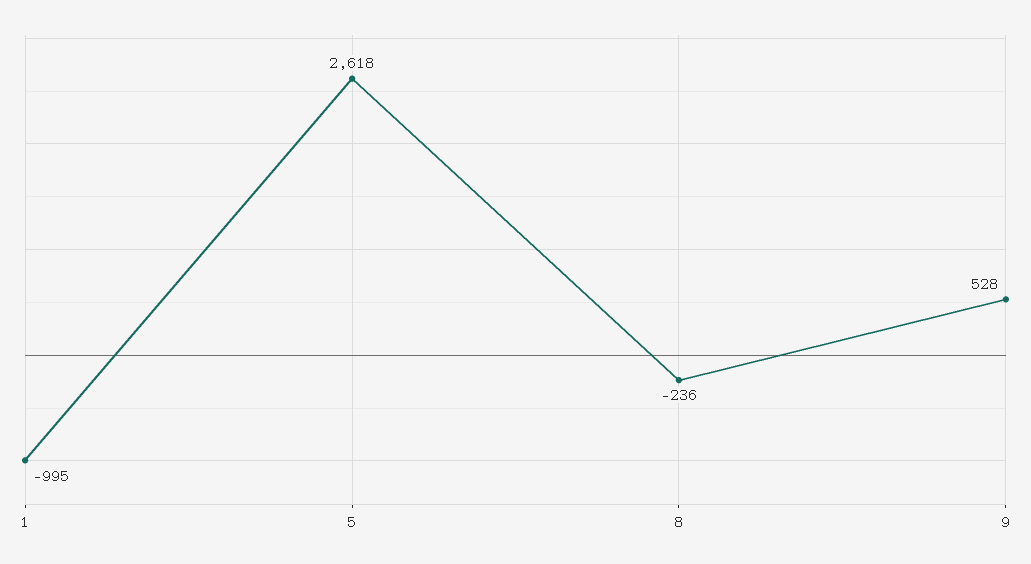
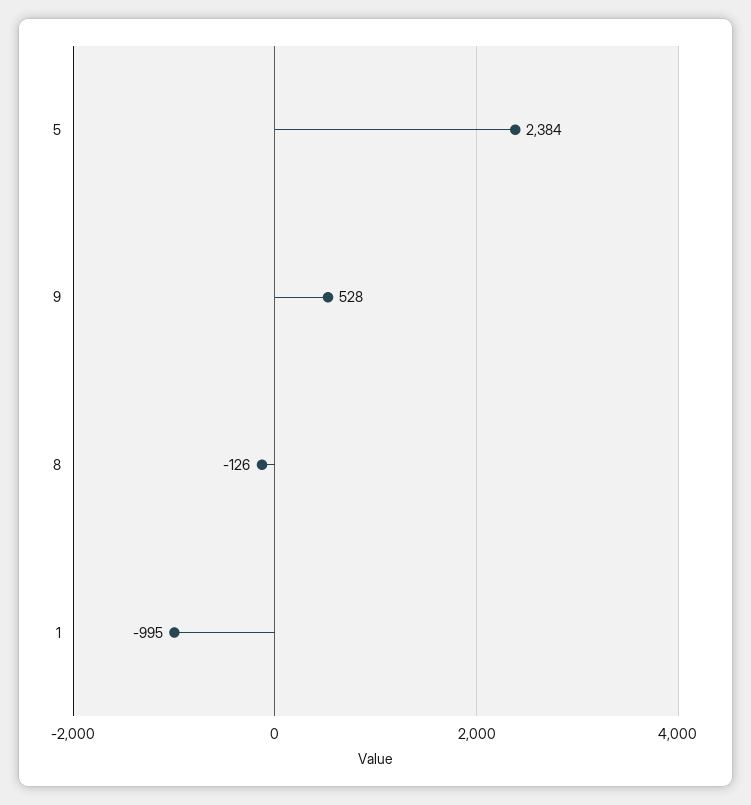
  {
    "1": -995,
-   "5": 2618,
+   "5": 2384,
-   "8": -236,
+   "8": -126,
    "9": 528
  }

